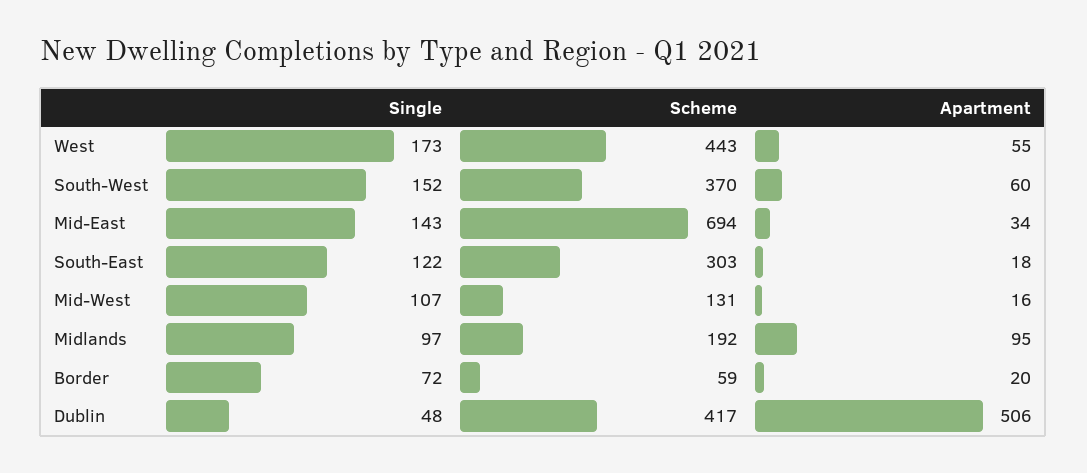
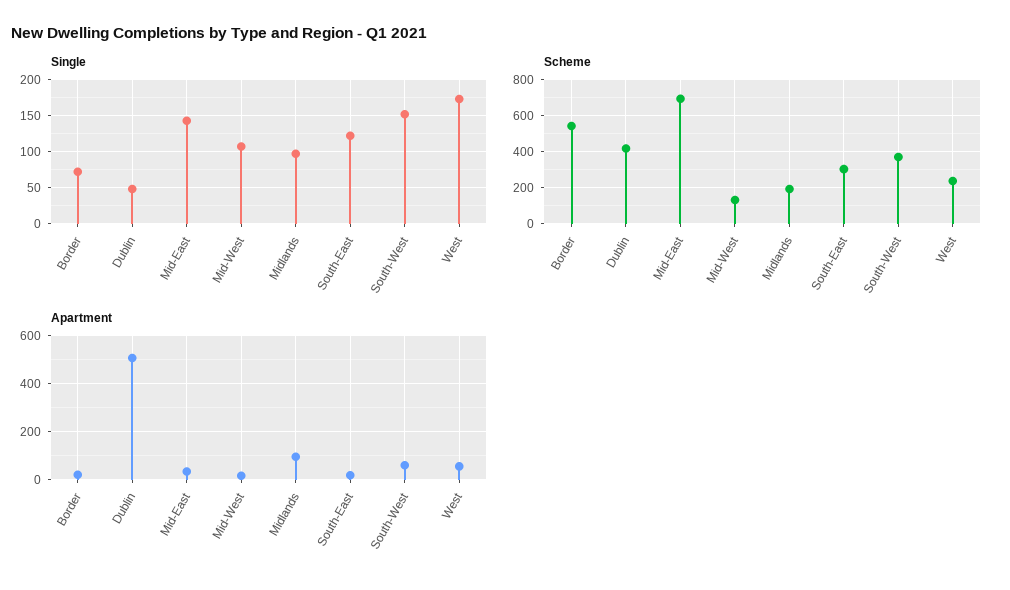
  {
    "Single": {
      "West": 173,
      "South-West": 152,
      "Mid-East": 143,
      "South-East": 122,
      "Mid-West": 107,
      "Midlands": 97,
      "Border": 72,
      "Dublin": 48
    },
    "Scheme": {
-     "West": 443,
+     "West": 250,
      "South-West": 370,
      "Mid-East": 694,
      "South-East": 303,
      "Mid-West": 131,
      "Midlands": 192,
-     "Border": 59,
+     "Border": 550,
      "Dublin": 417
    },
    "Apartment": {
      "West": 55,
      "South-West": 60,
      "Mid-East": 34,
      "South-East": 18,
      "Mid-West": 16,
      "Midlands": 95,
      "Border": 20,
      "Dublin": 506
    }
  }

